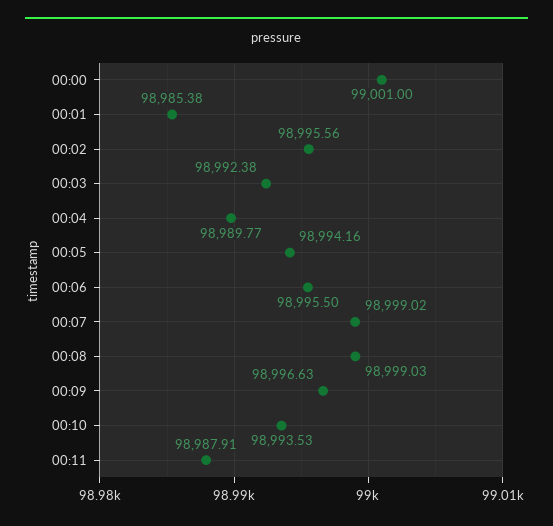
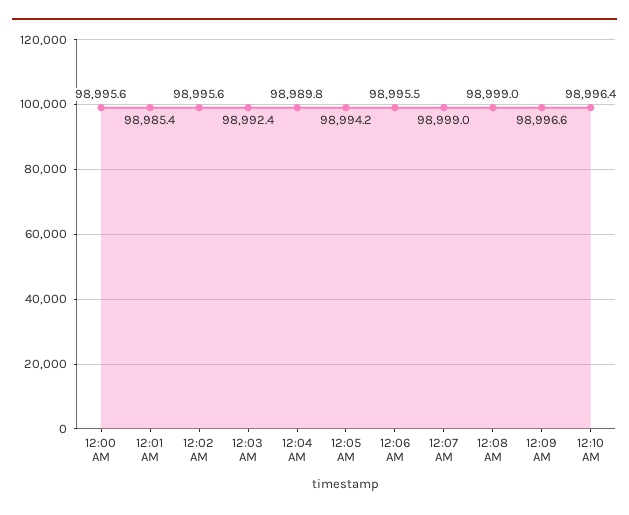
  {
-   "00:00": 99001,
+   "00:00": 98995.6,
    "00:01": 98985.38,
    "00:02": 98995.56,
    "00:03": 98992.38,
    "00:04": 98989.77,
    "00:05": 98994.16,
    "00:06": 98995.5,
    "00:07": 98999.02,
    "00:08": 98999.03,
    "00:09": 98996.63,
-   "00:10": 98993.53,
+   "00:10": 98996.4
-   "00:11": 98987.91
  }

